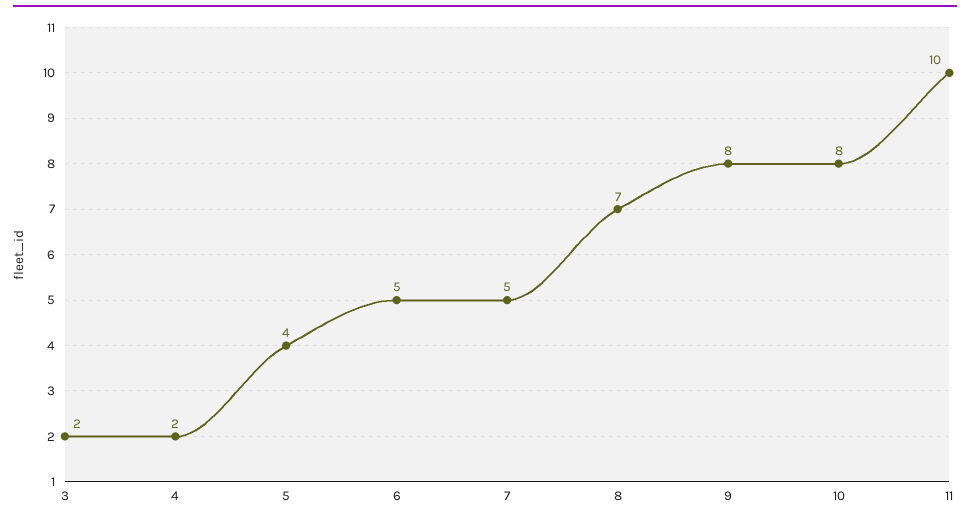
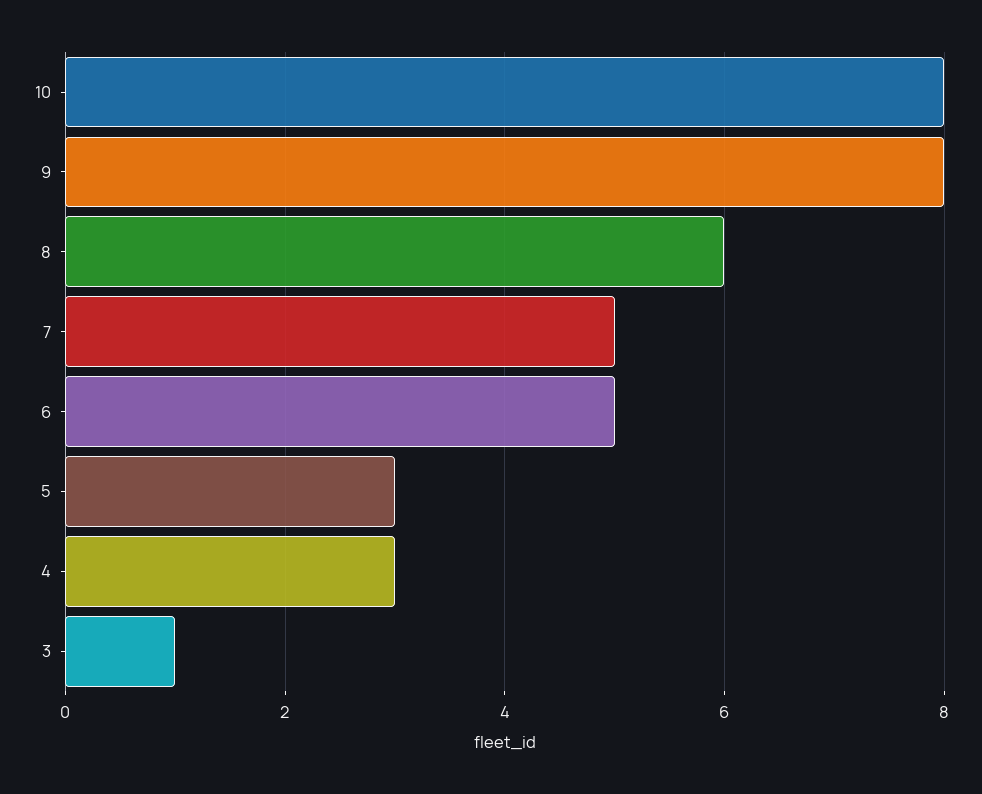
  {
-   "3": 2,
+   "3": 1,
-   "4": 2,
+   "4": 3,
-   "5": 4,
+   "5": 3,
    "6": 5,
    "7": 5,
-   "8": 7,
+   "8": 6,
    "9": 8,
-   "10": 8,
+   "10": 8
-   "11": 10
  }

